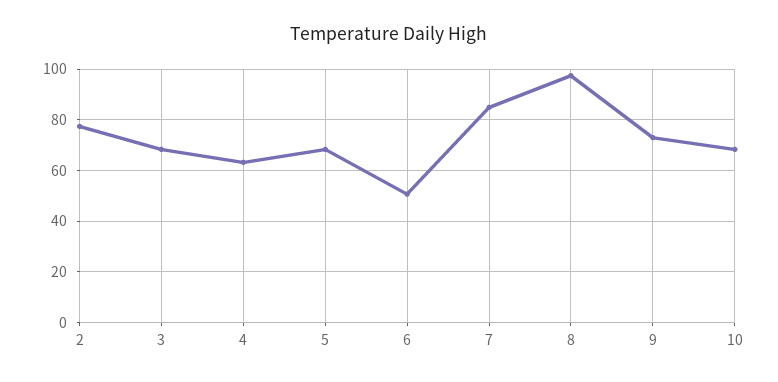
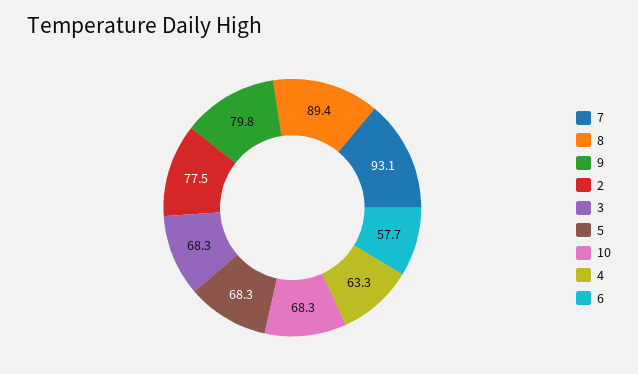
  {
    "2": 77.5,
    "3": 68.3,
    "4": 63.3,
    "5": 68.3,
-   "6": 50,
+   "6": 57.7,
-   "7": 85,
+   "7": 93.1,
-   "8": 97.5,
+   "8": 89.4,
-   "9": 72.5,
+   "9": 79.8,
    "10": 68.3
  }

